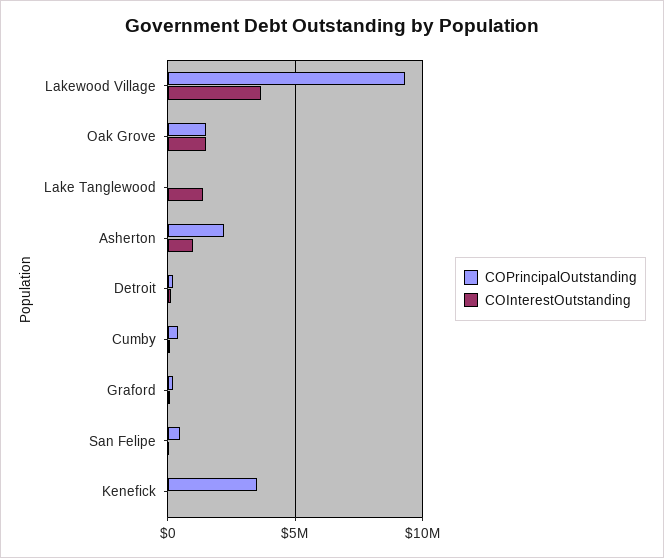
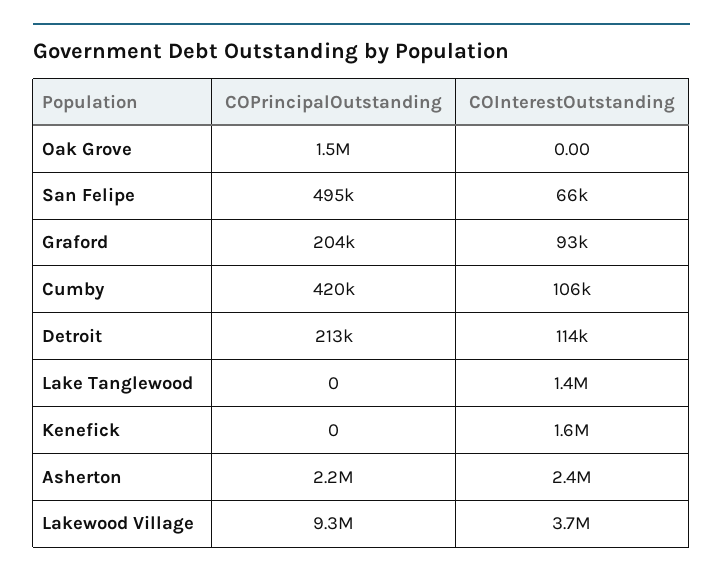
  {
    "COPrincipalOutstanding": {
      "Lakewood Village": 9300000,
      "Oak Grove": 1500000,
      "Lake Tanglewood": 0,
      "Asherton": 2200000,
      "Detroit": 213000,
      "Cumby": 420000,
      "Graford": 204000,
      "San Felipe": 495000,
-     "Kenefick": 3500000
+     "Kenefick": 0
    },
    "COInterestOutstanding": {
      "Lakewood Village": 3700000,
-     "Oak Grove": 1500000,
+     "Oak Grove": 0,
      "Lake Tanglewood": 1400000,
-     "Asherton": 1000000,
+     "Asherton": 2400000,
      "Detroit": 114000,
      "Cumby": 106000,
      "Graford": 93000,
      "San Felipe": 66000,
-     "Kenefick": 0
+     "Kenefick": 1600000
    }
  }

